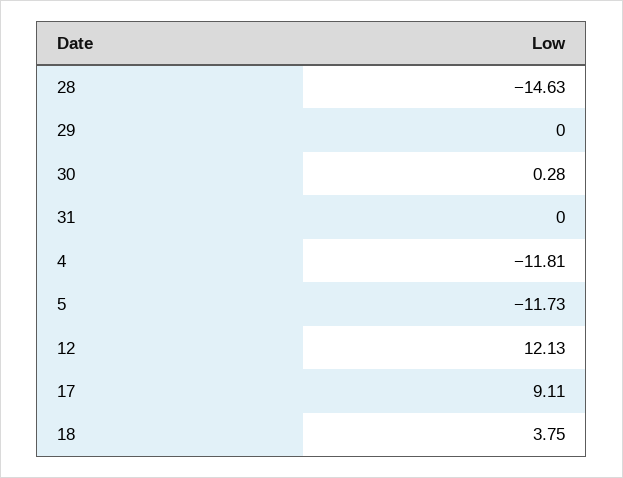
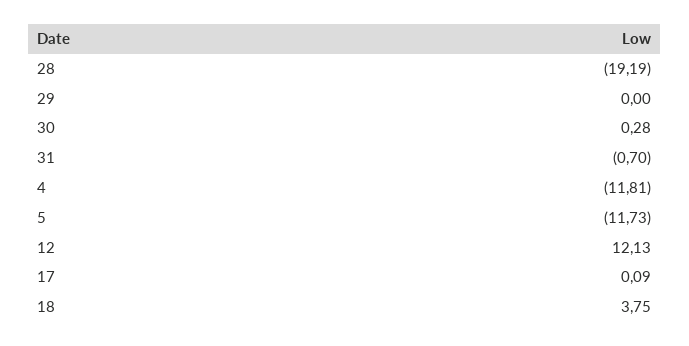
  {
-   "28": -14.63,
+   "28": -19.19,
    "29": 0,
    "30": 0.28,
-   "31": 0,
+   "31": -0.7,
    "4": -11.81,
    "5": -11.73,
    "12": 12.13,
-   "17": 9.11,
+   "17": 0.09,
    "18": 3.75
  }

